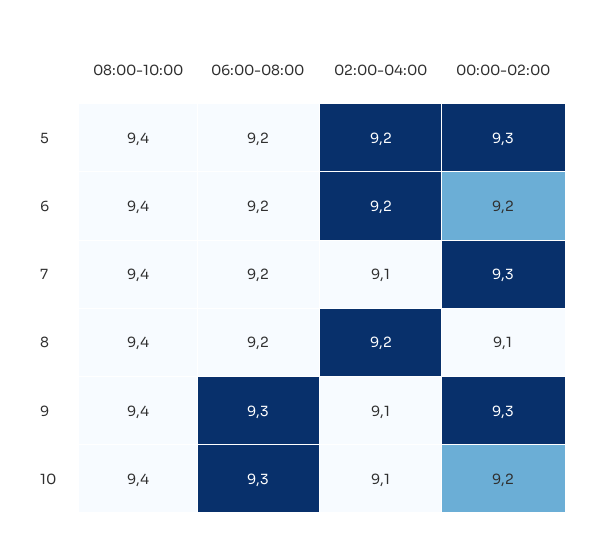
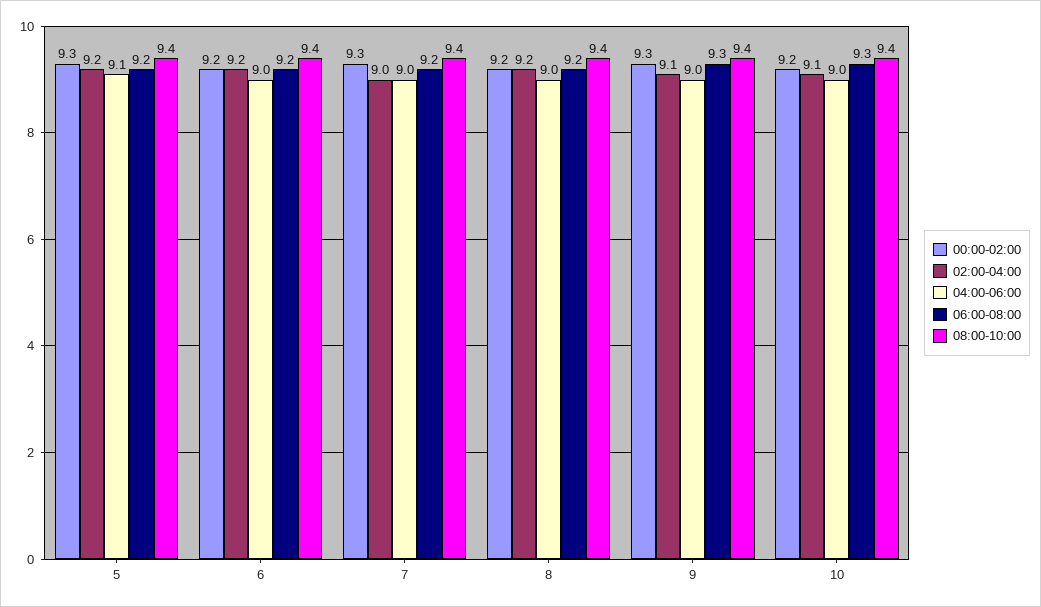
  {
    "08:00-10:00": {
      "5": 9.4,
      "6": 9.4,
      "7": 9.4,
      "8": 9.4,
      "9": 9.4,
      "10": 9.4
    },
    "06:00-08:00": {
      "5": 9.2,
      "6": 9.2,
      "7": 9.2,
      "8": 9.2,
      "9": 9.3,
      "10": 9.3
    },
    "02:00-04:00": {
      "5": 9.2,
      "6": 9.2,
-     "7": 9.1,
+     "7": 9,
      "8": 9.2,
      "9": 9.1,
      "10": 9.1
    },
    "00:00-02:00": {
      "5": 9.3,
      "6": 9.2,
      "7": 9.3,
-     "8": 9.1,
+     "8": 9.2,
      "9": 9.3,
      "10": 9.2
-   }
+   },
+   "04:00-06:00": {
+     "5": 9.1,
+     "6": 9,
+     "7": 9,
+     "8": 9,
+     "9": 9,
+     "10": 9
+   }
  }

